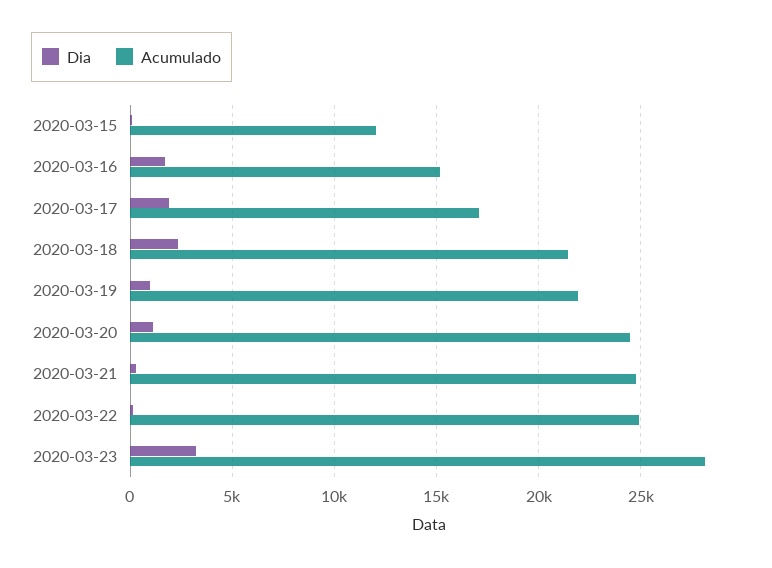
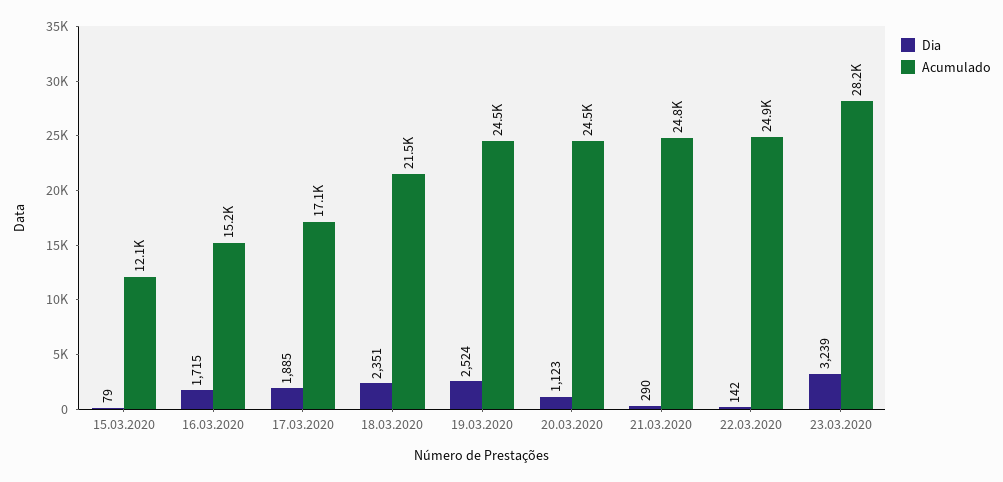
  {
    "Dia": {
      "2020-03-15": 79,
      "2020-03-16": 1715,
      "2020-03-17": 1885,
      "2020-03-18": 2351,
-     "2020-03-19": 1000,
+     "2020-03-19": 2524,
      "2020-03-20": 1123,
      "2020-03-21": 290,
      "2020-03-22": 142,
      "2020-03-23": 3239
    },
    "Acumulado": {
      "2020-03-15": 12100,
      "2020-03-16": 15200,
      "2020-03-17": 17100,
      "2020-03-18": 21500,
-     "2020-03-19": 22000,
+     "2020-03-19": 24500,
      "2020-03-20": 24500,
      "2020-03-21": 24800,
      "2020-03-22": 24900,
      "2020-03-23": 28200
    }
  }

